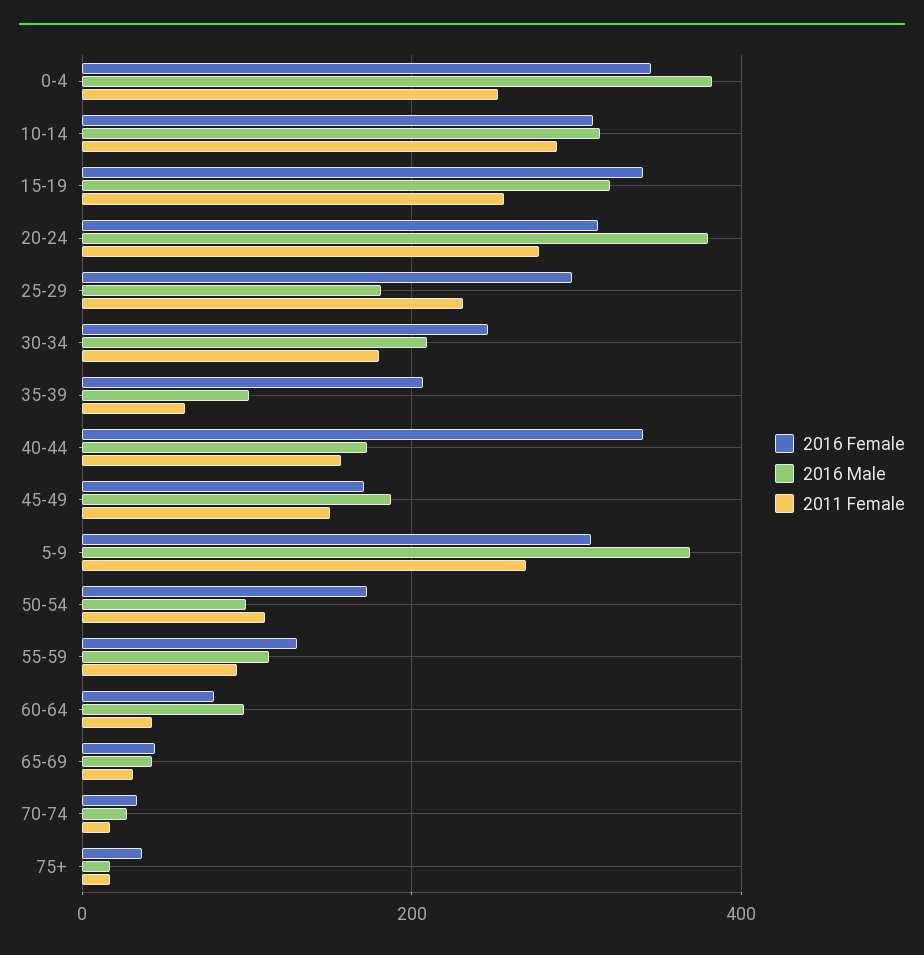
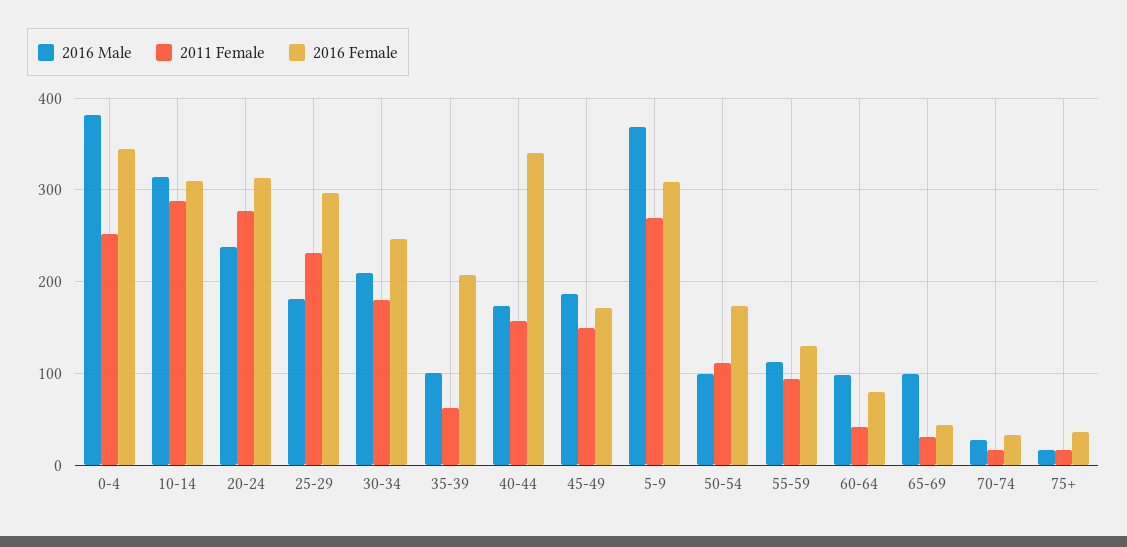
  {
    "2016 Female": {
      "0-4": 350,
      "10-14": 310,
-     "15-19": 340,
      "20-24": 310,
      "25-29": 300,
      "30-34": 250,
      "35-39": 210,
      "40-44": 340,
      "45-49": 170,
      "5-9": 310,
      "50-54": 170,
      "55-59": 130,
      "60-64": 80,
      "65-69": 40,
      "70-74": 30,
      "75+": 40
    },
    "2016 Male": {
      "0-4": 380,
      "10-14": 310,
-     "15-19": 320,
-     "20-24": 380,
+     "20-24": 240,
      "25-29": 180,
      "30-34": 210,
      "35-39": 100,
      "40-44": 170,
      "45-49": 190,
      "5-9": 370,
      "50-54": 100,
      "55-59": 110,
      "60-64": 100,
-     "65-69": 40,
+     "65-69": 100,
      "70-74": 30,
      "75+": 20
    },
    "2011 Female": {
      "0-4": 250,
      "10-14": 290,
-     "15-19": 260,
      "20-24": 280,
      "25-29": 230,
      "30-34": 180,
      "35-39": 60,
      "40-44": 160,
      "45-49": 150,
      "5-9": 270,
      "50-54": 110,
      "55-59": 90,
      "60-64": 40,
      "65-69": 30,
      "70-74": 20,
      "75+": 20
    }
  }

